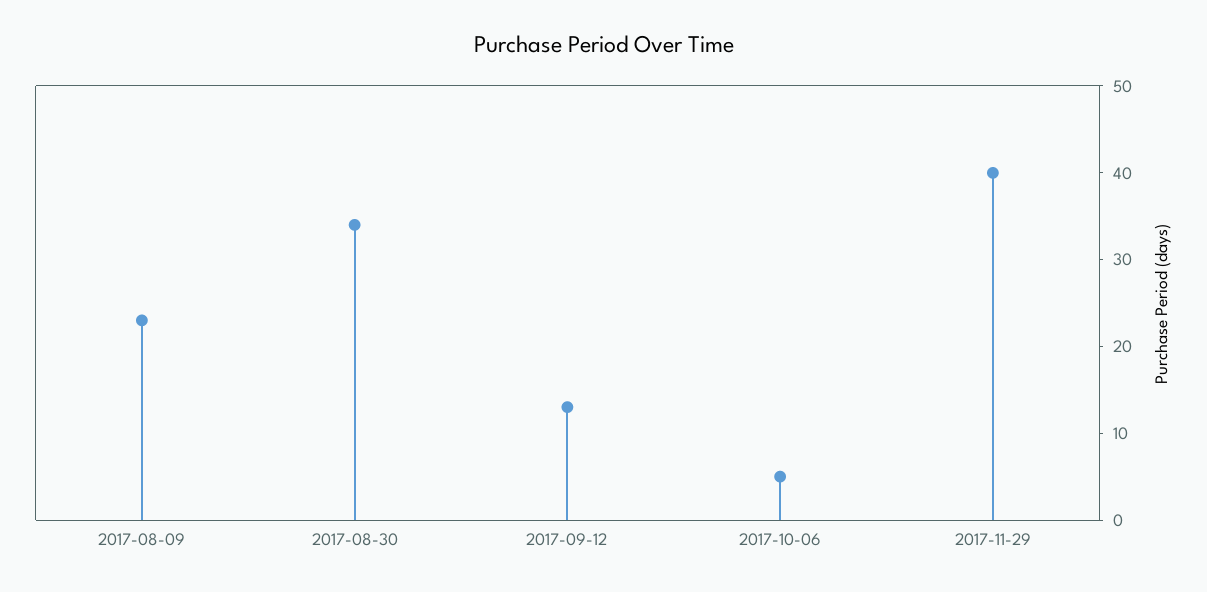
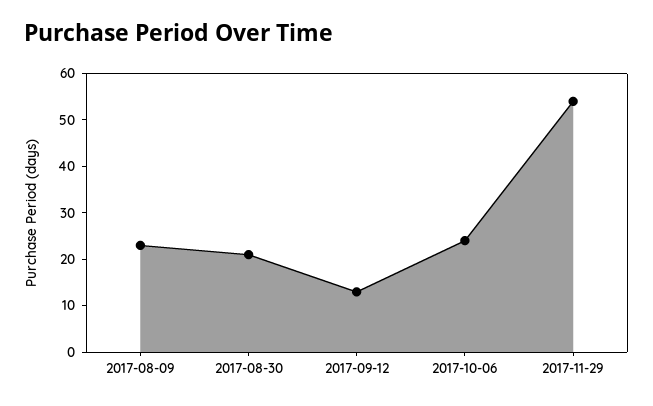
  {
    "2017-08-09": 23,
-   "2017-08-30": 34,
+   "2017-08-30": 20,
    "2017-09-12": 13,
-   "2017-10-06": 5,
+   "2017-10-06": 25,
-   "2017-11-29": 40
+   "2017-11-29": 55
  }

